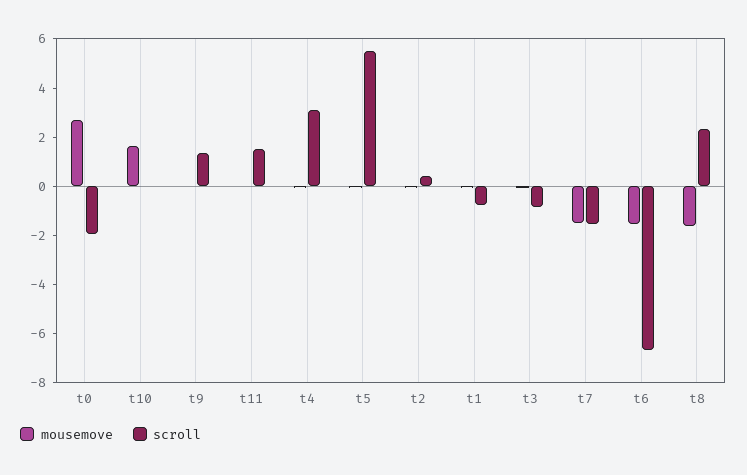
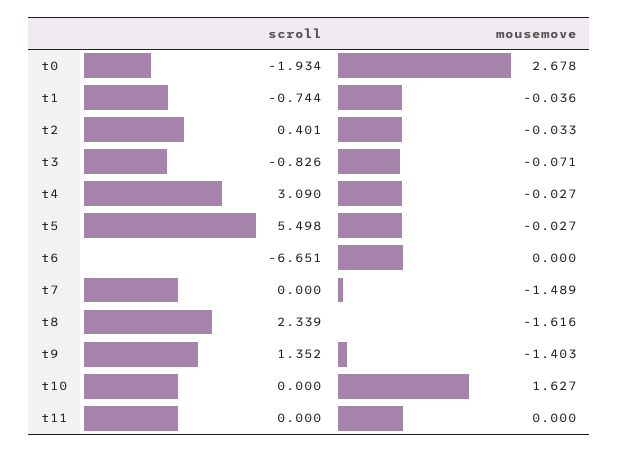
  {
    "mousemove": {
      "t0": 2.678,
      "t10": 1.627,
-     "t9": 0,
+     "t9": -1.403,
      "t11": 0,
      "t4": -0.027,
      "t5": -0.027,
      "t2": -0.033,
      "t1": -0.036,
      "t3": -0.071,
      "t7": -1.489,
-     "t6": -1.5,
+     "t6": 0,
      "t8": -1.616
    },
    "scroll": {
      "t0": -1.934,
      "t10": 0,
      "t9": 1.352,
-     "t11": 1.5,
+     "t11": 0,
      "t4": 3.09,
      "t5": 5.498,
      "t2": 0.401,
      "t1": -0.744,
      "t3": -0.826,
-     "t7": -1.5,
+     "t7": 0,
      "t6": -6.651,
      "t8": 2.339
    }
  }

